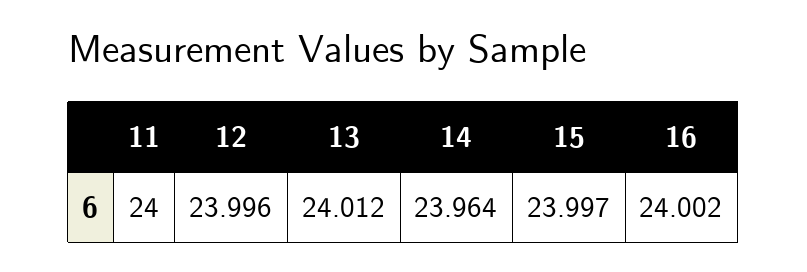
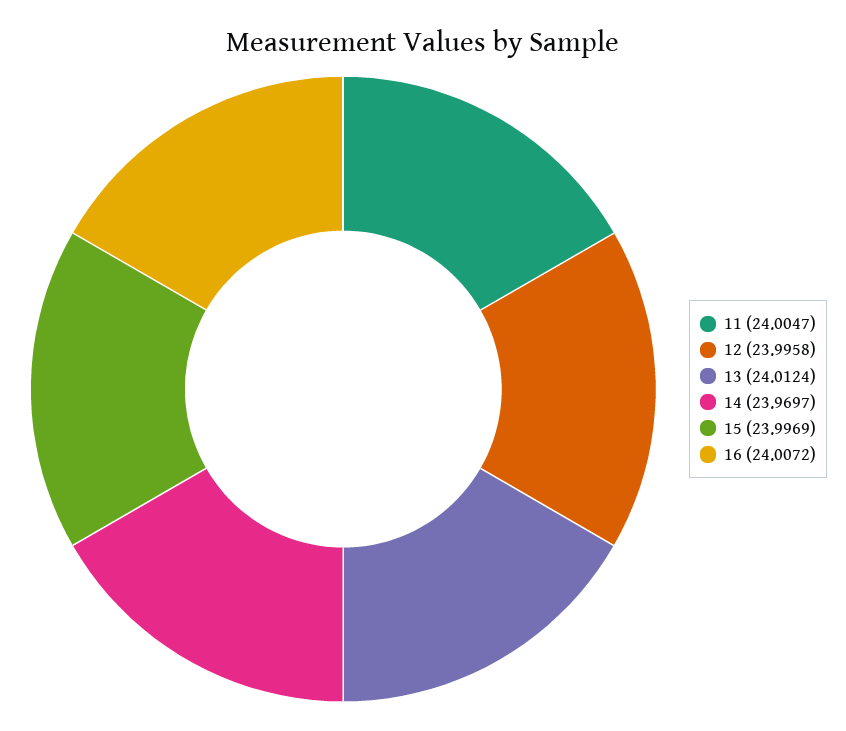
  {
-   "11": 24,
+   "11": 24.0047,
    "12": 23.9958,
    "13": 24.0124,
-   "14": 23.964,
+   "14": 23.9697,
    "15": 23.9969,
-   "16": 24.002
+   "16": 24.0072
  }

